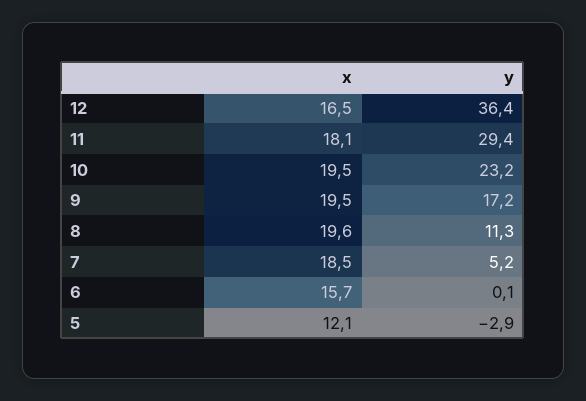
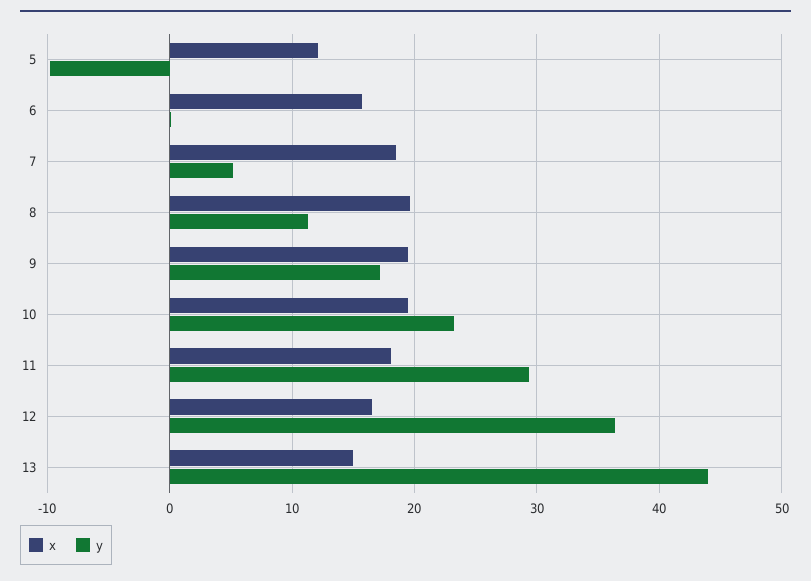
  {
    "x": {
      "12": 16.5,
      "11": 18.1,
      "10": 19.5,
      "9": 19.5,
      "8": 19.6,
      "7": 18.5,
      "6": 15.7,
-     "5": 12.1
+     "5": 12.1,
+     "13": 15
    },
    "y": {
      "12": 36.4,
      "11": 29.4,
      "10": 23.2,
      "9": 17.2,
      "8": 11.3,
      "7": 5.2,
      "6": 0.1,
-     "5": -2.9
+     "5": -10,
+     "13": 44
    }
  }

